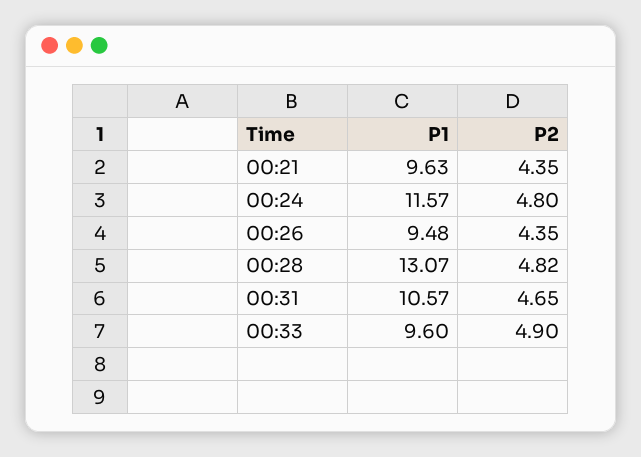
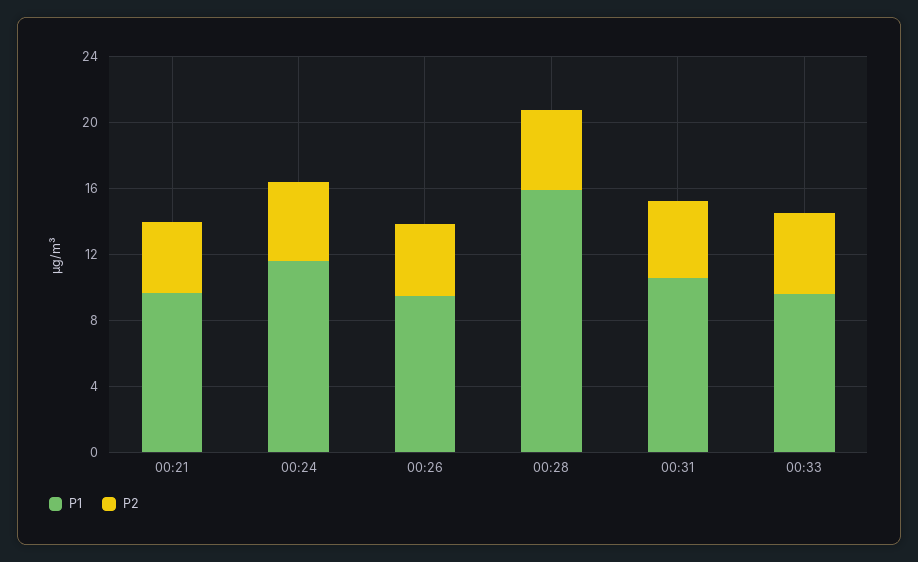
  {
    "P1": {
      "00:21": 9.63,
      "00:24": 11.57,
      "00:26": 9.48,
-     "00:28": 13.07,
+     "00:28": 16,
      "00:31": 10.57,
      "00:33": 9.6
    },
    "P2": {
      "00:21": 4.35,
      "00:24": 4.8,
      "00:26": 4.35,
      "00:28": 4.82,
      "00:31": 4.65,
      "00:33": 4.9
    }
  }

